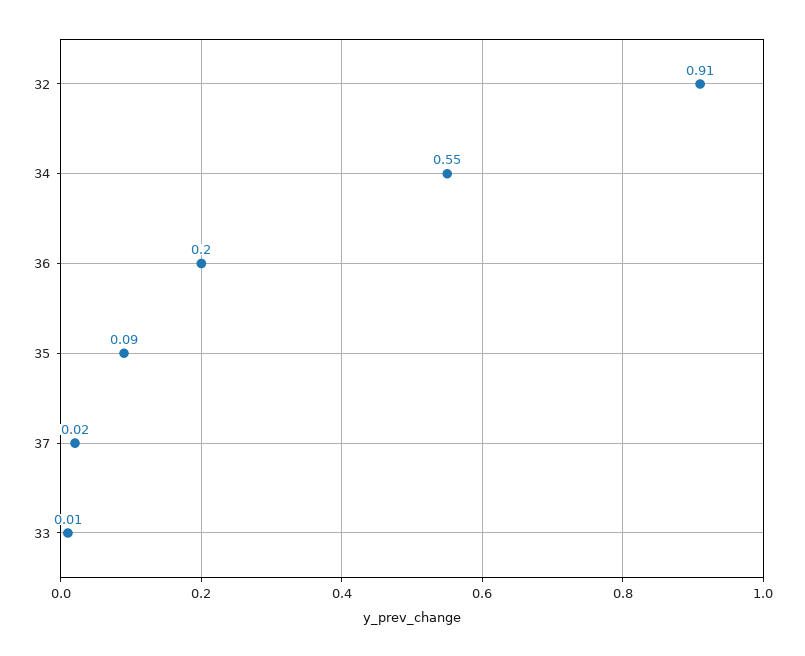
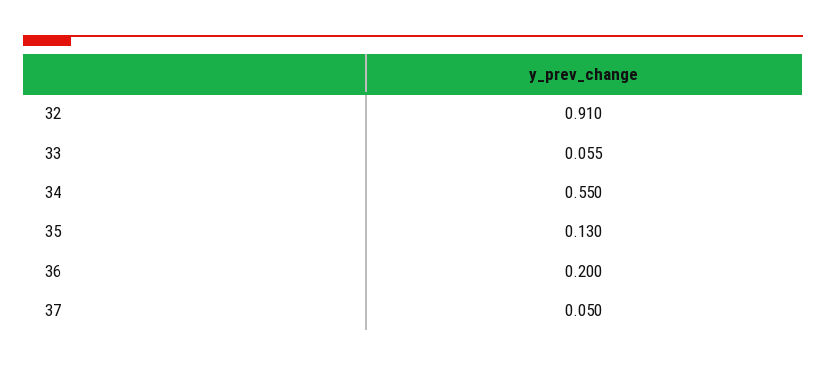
  {
    "32": 0.91,
    "34": 0.55,
    "36": 0.2,
-   "35": 0.09,
+   "35": 0.13,
-   "37": 0.02,
+   "37": 0.05,
-   "33": 0.01
+   "33": 0.055
  }

